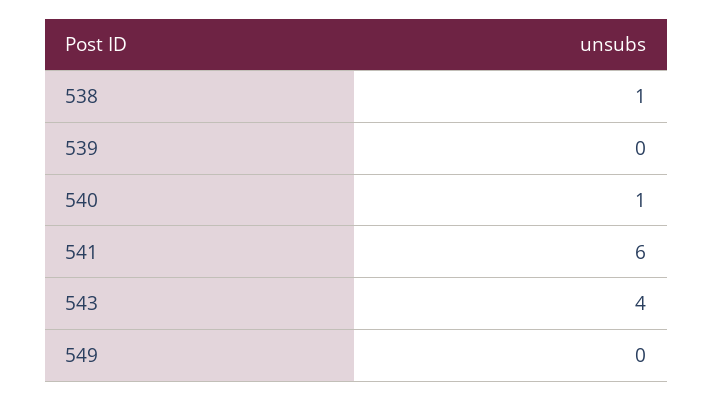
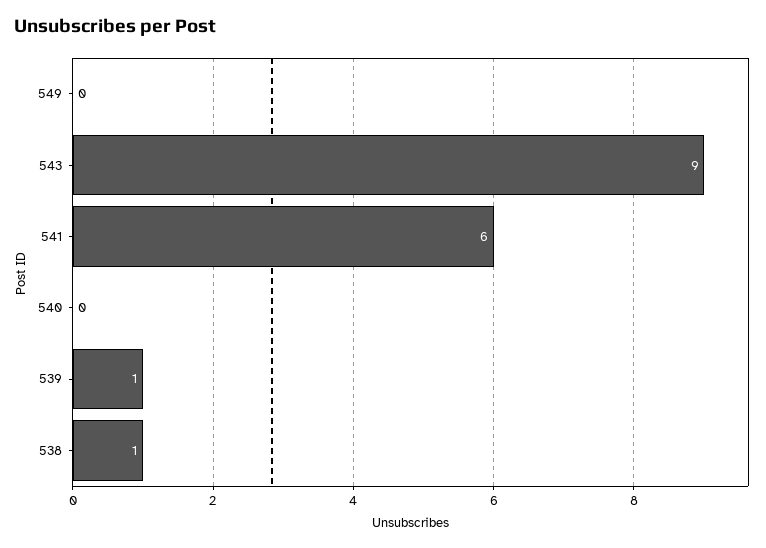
  {
    "538": 1,
-   "539": 0,
+   "539": 1,
-   "540": 1,
+   "540": 0,
    "541": 6,
-   "543": 4,
+   "543": 9,
    "549": 0
  }

